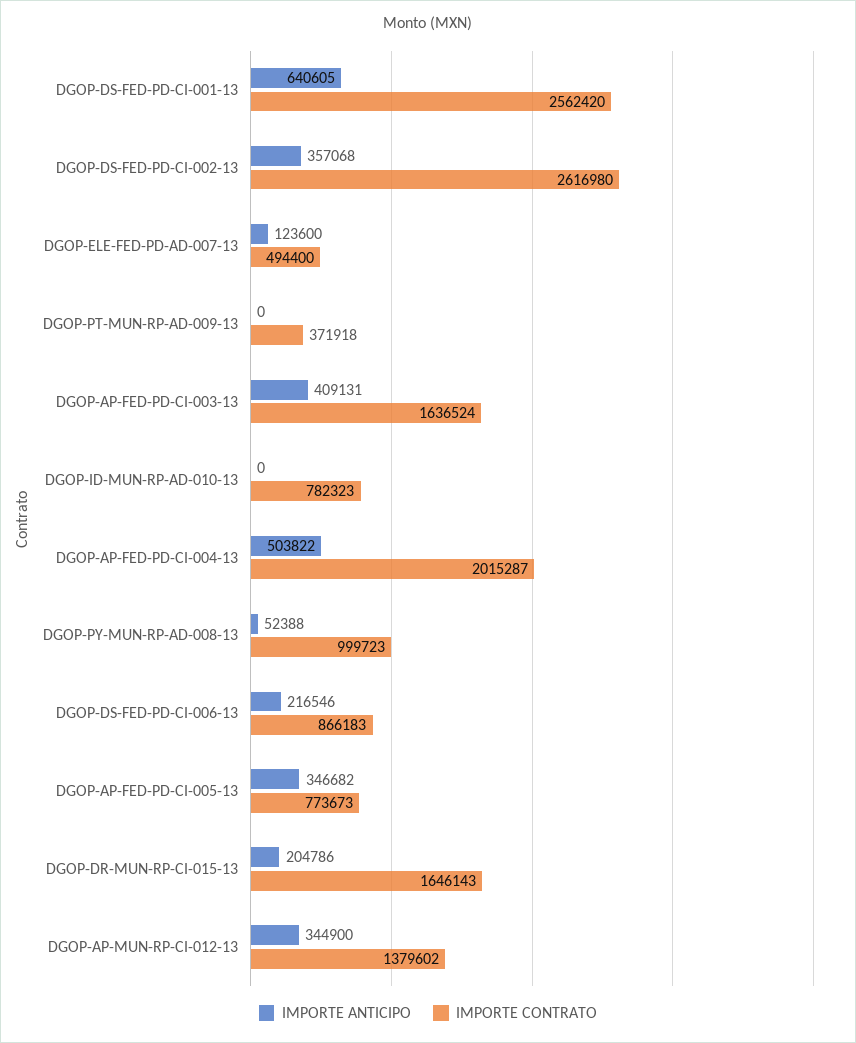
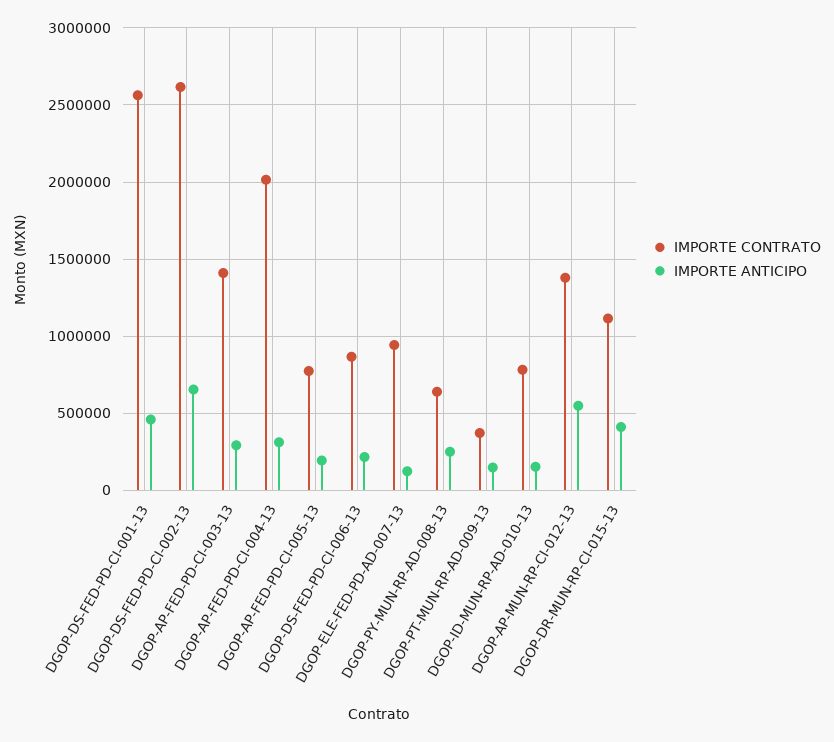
  {
    "IMPORTE ANTICIPO": {
-     "DGOP-DS-FED-PD-CI-001-13": 640605,
+     "DGOP-DS-FED-PD-CI-001-13": 450000,
-     "DGOP-DS-FED-PD-CI-002-13": 357068,
+     "DGOP-DS-FED-PD-CI-002-13": 650000,
      "DGOP-ELE-FED-PD-AD-007-13": 123600,
-     "DGOP-PT-MUN-RP-AD-009-13": 0,
+     "DGOP-PT-MUN-RP-AD-009-13": 150000,
-     "DGOP-AP-FED-PD-CI-003-13": 409131,
+     "DGOP-AP-FED-PD-CI-003-13": 300000,
-     "DGOP-ID-MUN-RP-AD-010-13": 0,
+     "DGOP-ID-MUN-RP-AD-010-13": 150000,
-     "DGOP-AP-FED-PD-CI-004-13": 503822,
+     "DGOP-AP-FED-PD-CI-004-13": 300000,
-     "DGOP-PY-MUN-RP-AD-008-13": 52388,
+     "DGOP-PY-MUN-RP-AD-008-13": 250000,
      "DGOP-DS-FED-PD-CI-006-13": 216546,
-     "DGOP-AP-FED-PD-CI-005-13": 346682,
+     "DGOP-AP-FED-PD-CI-005-13": 200000,
-     "DGOP-DR-MUN-RP-CI-015-13": 204786,
+     "DGOP-DR-MUN-RP-CI-015-13": 400000,
-     "DGOP-AP-MUN-RP-CI-012-13": 344900
+     "DGOP-AP-MUN-RP-CI-012-13": 550000
    },
    "IMPORTE CONTRATO": {
      "DGOP-DS-FED-PD-CI-001-13": 2562420,
      "DGOP-DS-FED-PD-CI-002-13": 2616980,
-     "DGOP-ELE-FED-PD-AD-007-13": 494400,
+     "DGOP-ELE-FED-PD-AD-007-13": 950000,
      "DGOP-PT-MUN-RP-AD-009-13": 371918,
-     "DGOP-AP-FED-PD-CI-003-13": 1636524,
+     "DGOP-AP-FED-PD-CI-003-13": 1400000,
      "DGOP-ID-MUN-RP-AD-010-13": 782323,
      "DGOP-AP-FED-PD-CI-004-13": 2015287,
-     "DGOP-PY-MUN-RP-AD-008-13": 999723,
+     "DGOP-PY-MUN-RP-AD-008-13": 650000,
      "DGOP-DS-FED-PD-CI-006-13": 866183,
      "DGOP-AP-FED-PD-CI-005-13": 773673,
-     "DGOP-DR-MUN-RP-CI-015-13": 1646143,
+     "DGOP-DR-MUN-RP-CI-015-13": 1100000,
      "DGOP-AP-MUN-RP-CI-012-13": 1379602
    }
  }

